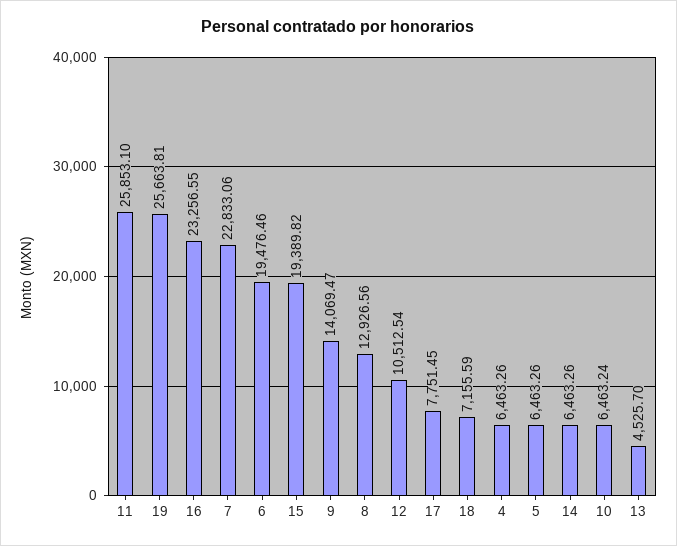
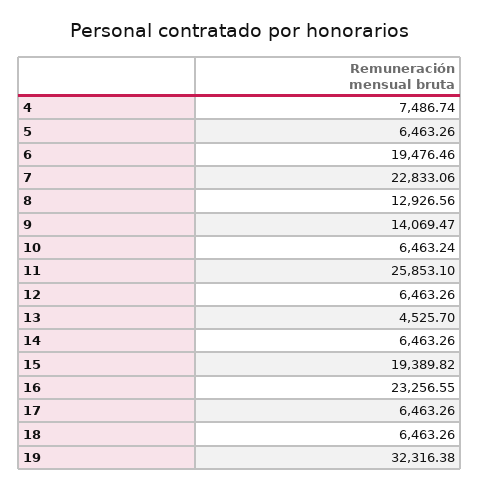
  {
    "11": 25853.1,
-   "19": 25663.81,
+   "19": 32316.38,
    "16": 23256.55,
    "7": 22833.06,
    "6": 19476.46,
    "15": 19389.82,
    "9": 14069.47,
    "8": 12926.56,
-   "12": 10512.54,
+   "12": 6463.26,
-   "17": 7751.45,
+   "17": 6463.26,
-   "18": 7155.59,
+   "18": 6463.26,
-   "4": 6463.26,
+   "4": 7486.74,
    "5": 6463.26,
    "14": 6463.26,
    "10": 6463.24,
    "13": 4525.7
  }

